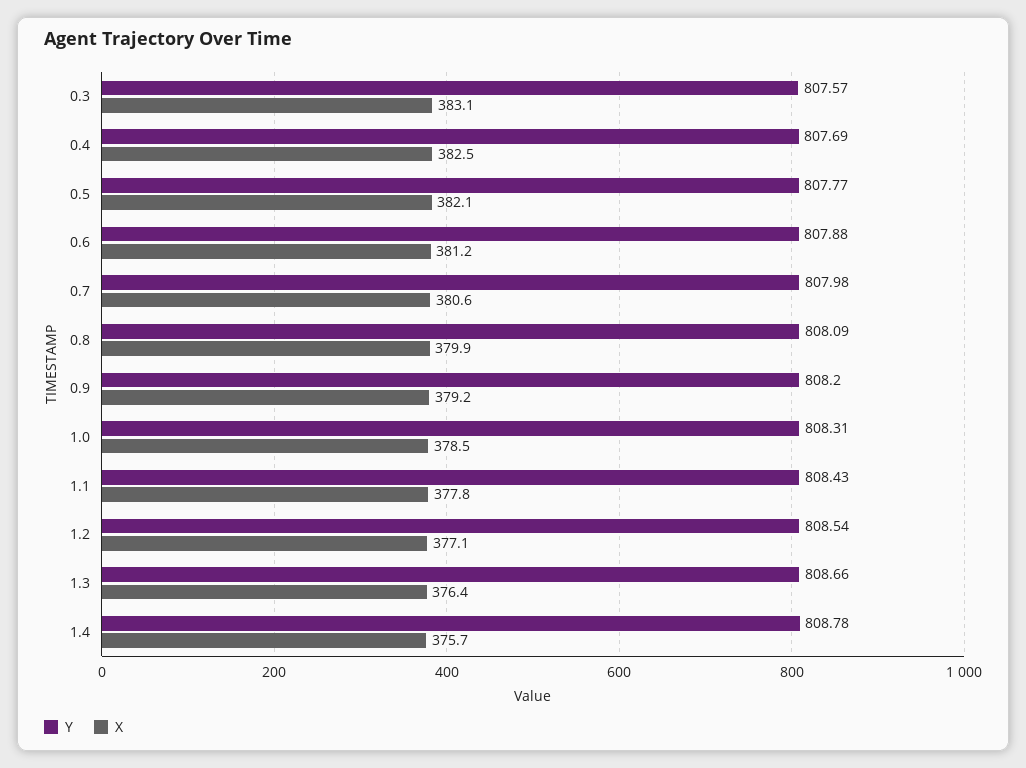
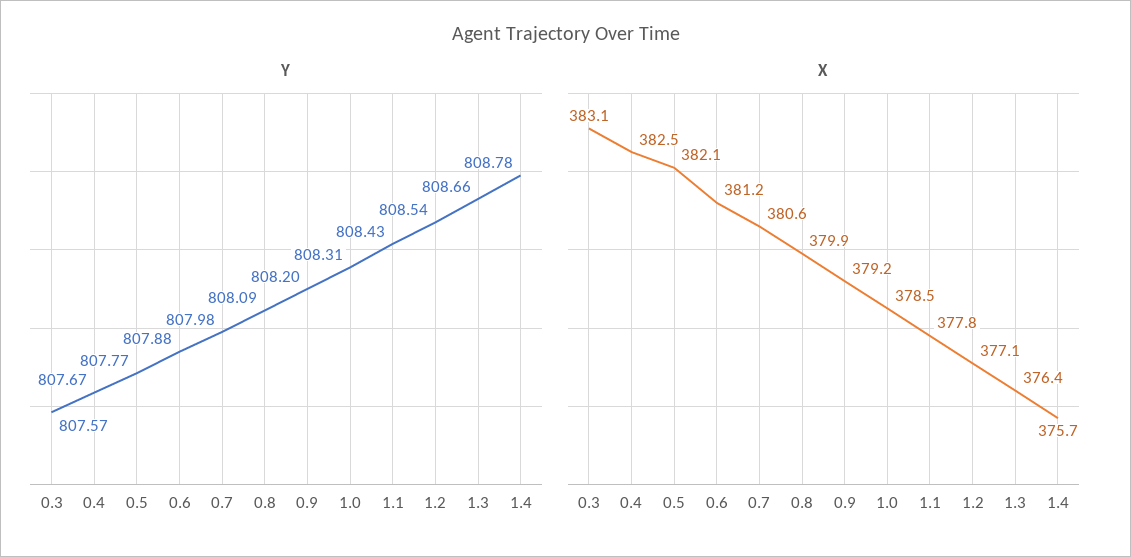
  {
    "Y": {
      "0.3": 807.57,
-     "0.4": 807.69,
+     "0.4": 807.67,
      "0.5": 807.77,
      "0.6": 807.88,
      "0.7": 807.98,
      "0.8": 808.09,
      "0.9": 808.2,
      "1.0": 808.31,
      "1.1": 808.43,
      "1.2": 808.54,
      "1.3": 808.66,
      "1.4": 808.78
    },
    "X": {
      "0.3": 383.1,
      "0.4": 382.5,
      "0.5": 382.1,
      "0.6": 381.2,
      "0.7": 380.6,
      "0.8": 379.9,
      "0.9": 379.2,
      "1.0": 378.5,
      "1.1": 377.8,
      "1.2": 377.1,
      "1.3": 376.4,
      "1.4": 375.7
    }
  }

